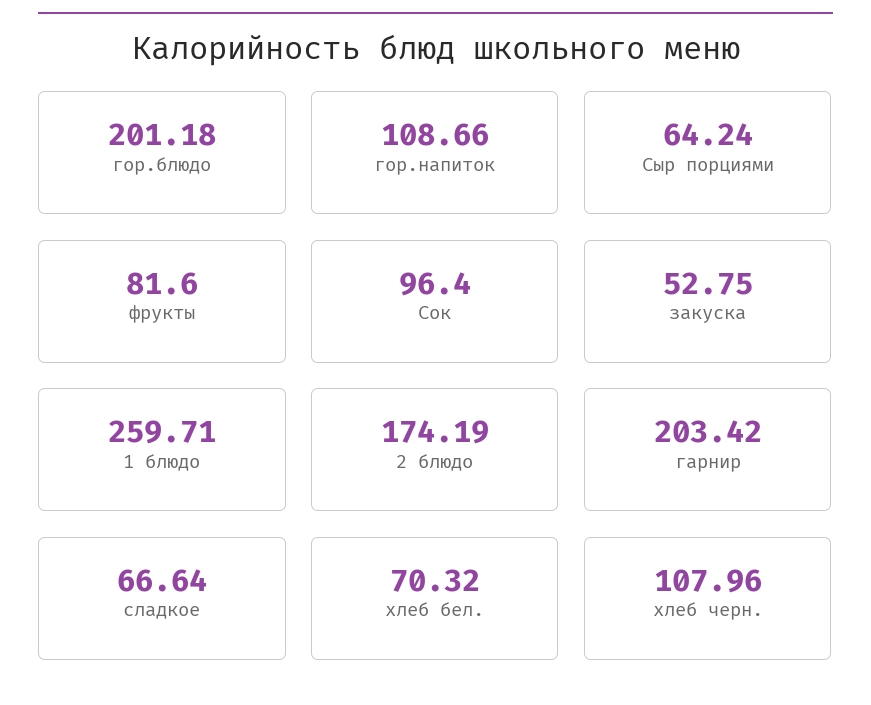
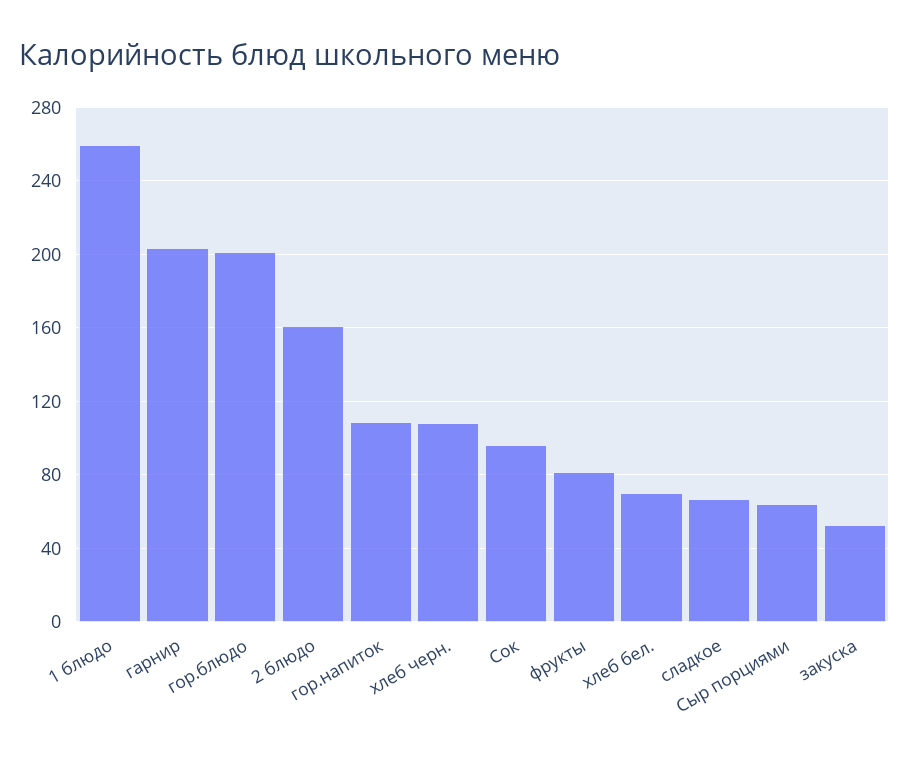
  {
    "гор.блюдо": 201.18,
    "гор.напиток": 108.66,
    "Сыр порциями": 64.24,
    "фрукты": 81.6,
    "Сок": 96.4,
    "закуска": 52.75,
    "1 блюдо": 259.71,
-   "2 блюдо": 174.19,
+   "2 блюдо": 160,
    "гарнир": 203.42,
    "сладкое": 66.64,
    "хлеб бел.": 70.32,
    "хлеб черн.": 107.96
  }

